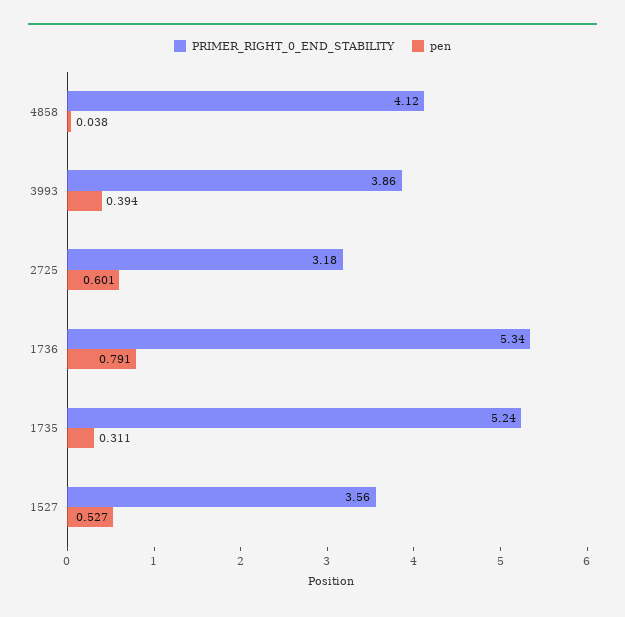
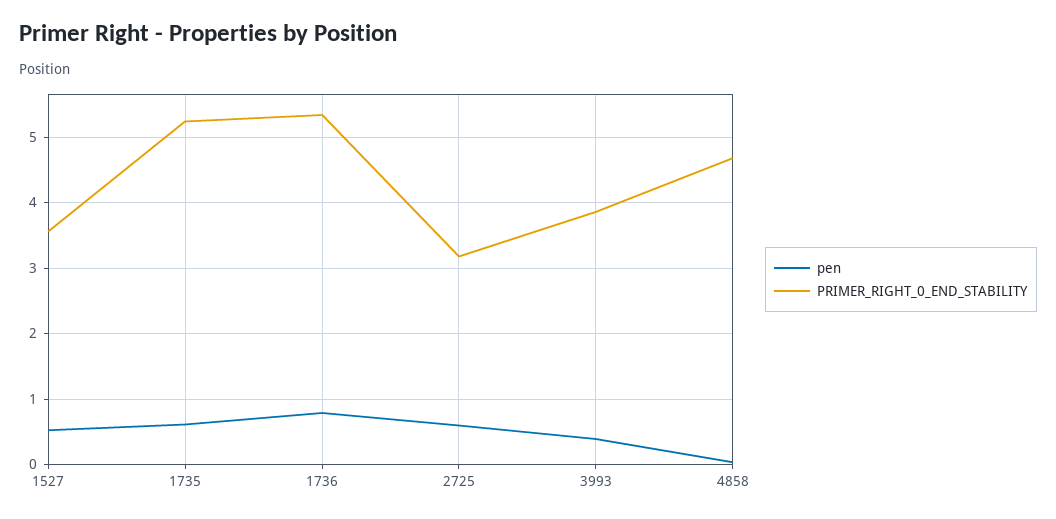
  {
    "PRIMER_RIGHT_0_END_STABILITY": {
-     "4858": 4.12,
+     "4858": 4.7,
      "3993": 3.86,
      "2725": 3.18,
      "1736": 5.34,
      "1735": 5.24,
      "1527": 3.56
    },
    "pen": {
      "4858": 0.038,
      "3993": 0.394,
      "2725": 0.601,
      "1736": 0.791,
-     "1735": 0.311,
+     "1735": 0.6,
      "1527": 0.527
    }
  }

